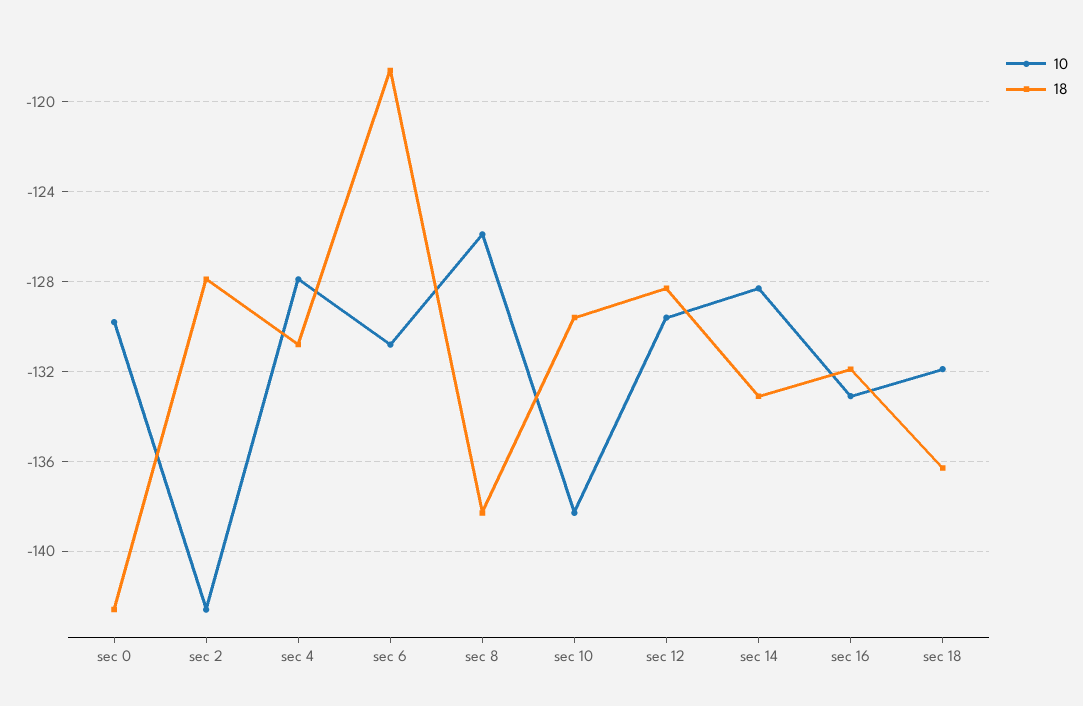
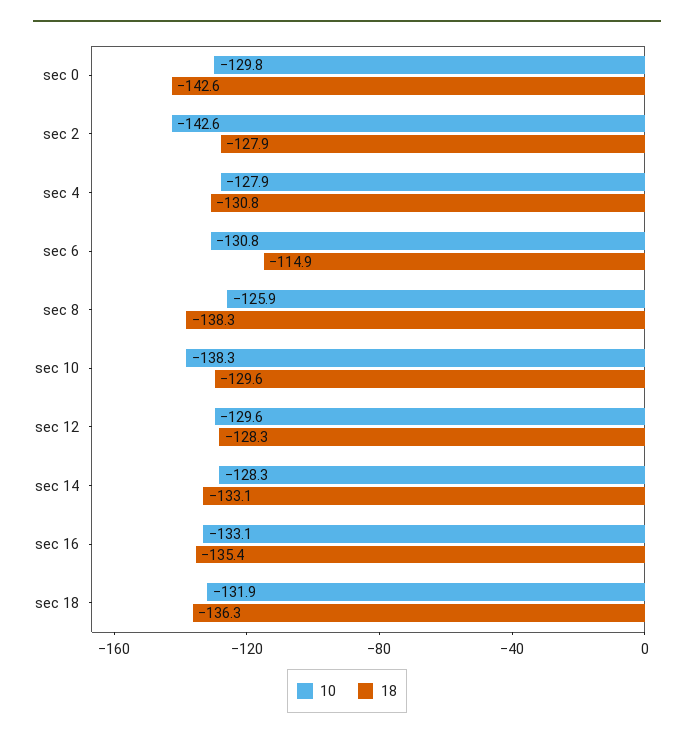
  {
    "10": {
      "sec 0": -129.8,
      "sec 2": -142.6,
      "sec 4": -127.9,
      "sec 6": -130.8,
      "sec 8": -125.9,
      "sec 10": -138.3,
      "sec 12": -129.6,
      "sec 14": -128.3,
      "sec 16": -133.1,
      "sec 18": -131.9
    },
    "18": {
      "sec 0": -142.6,
      "sec 2": -127.9,
      "sec 4": -130.8,
-     "sec 6": -118.5,
+     "sec 6": -114.9,
      "sec 8": -138.3,
      "sec 10": -129.6,
      "sec 12": -128.3,
      "sec 14": -133.1,
-     "sec 16": -132,
+     "sec 16": -135.4,
      "sec 18": -136.3
    }
  }

